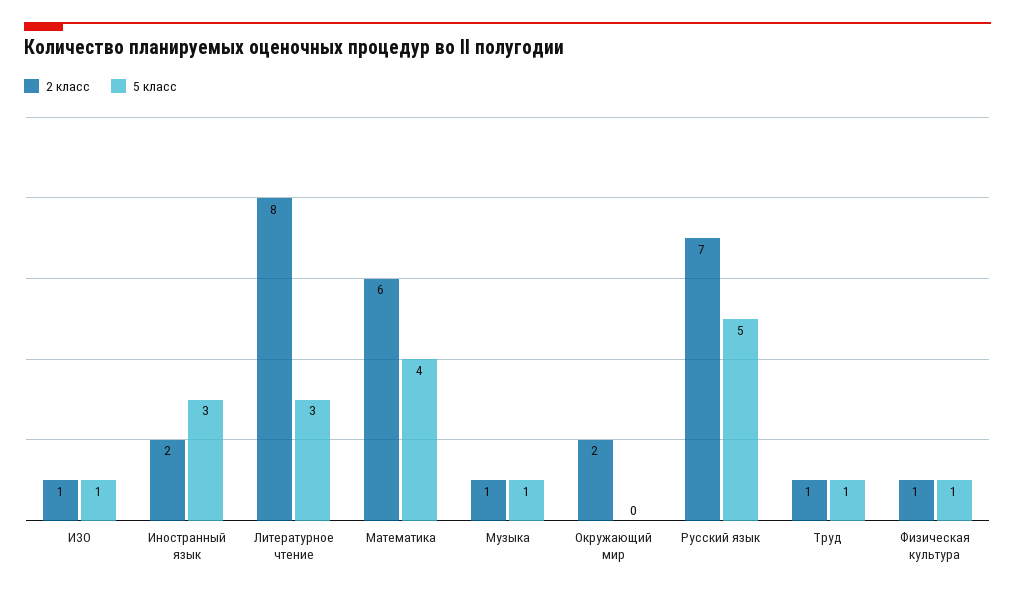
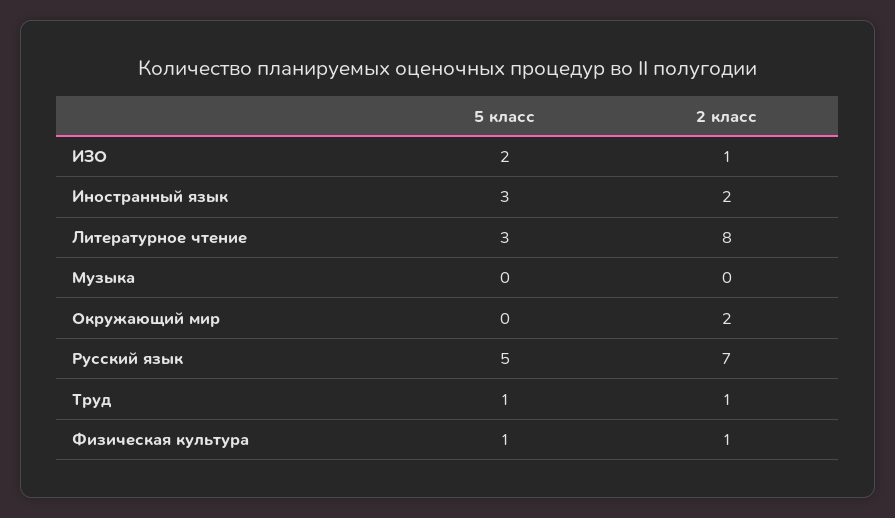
  {
    "2 класс": {
      "ИЗО": 1,
      "Иностранный язык": 2,
      "Литературное чтение": 8,
-     "Математика": 6,
-     "Музыка": 1,
+     "Музыка": 0,
      "Окружающий мир": 2,
      "Русский язык": 7,
      "Труд": 1,
      "Физическая культура": 1
    },
    "5 класс": {
-     "ИЗО": 1,
+     "ИЗО": 2,
      "Иностранный язык": 3,
      "Литературное чтение": 3,
-     "Математика": 4,
-     "Музыка": 1,
+     "Музыка": 0,
      "Окружающий мир": 0,
      "Русский язык": 5,
      "Труд": 1,
      "Физическая культура": 1
    }
  }

